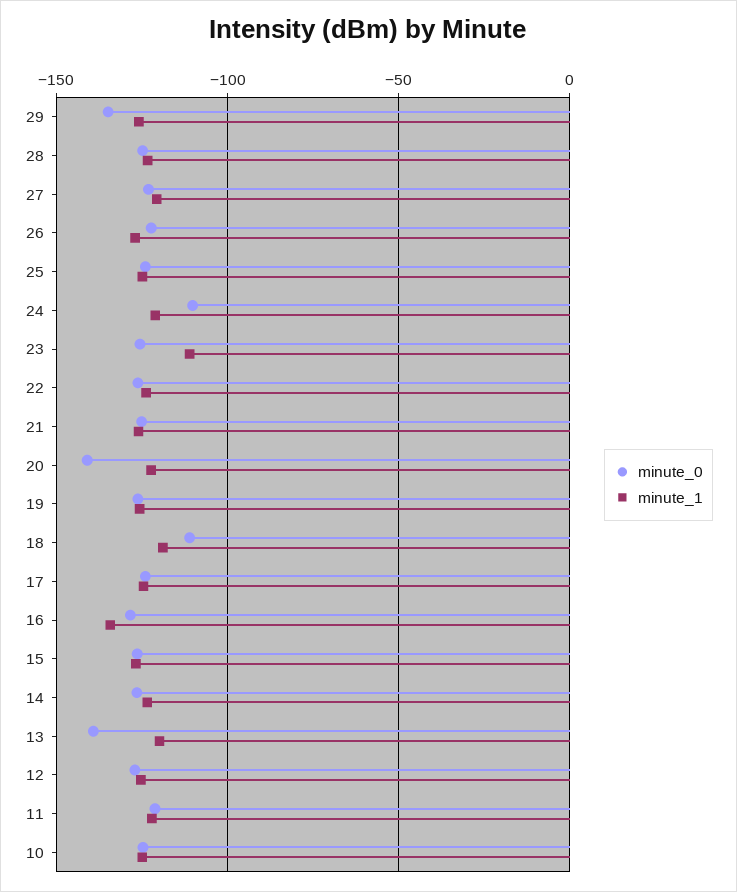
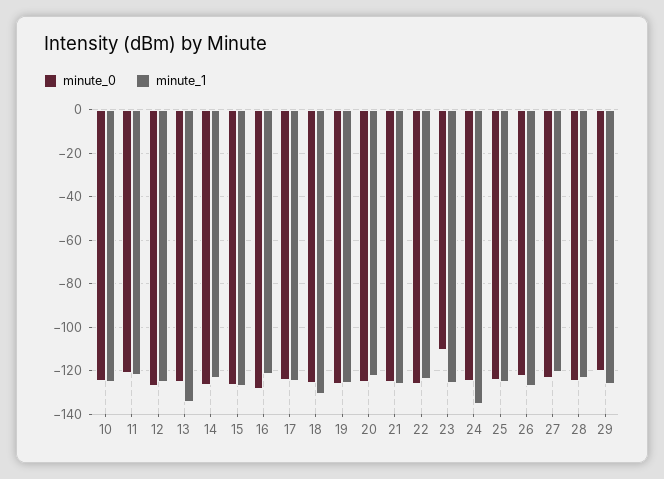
  {
    "minute_0": {
-     "29": -135,
+     "29": -120,
      "28": -125,
      "27": -125,
      "26": -120,
      "25": -125,
-     "24": -110,
+     "24": -125,
-     "23": -125,
+     "23": -110,
      "22": -125,
      "21": -125,
-     "20": -140,
+     "20": -125,
      "19": -125,
-     "18": -110,
+     "18": -125,
      "17": -125,
      "16": -130,
      "15": -125,
      "14": -125,
-     "13": -140,
+     "13": -125,
      "12": -125,
      "11": -120,
      "10": -125
    },
    "minute_1": {
      "29": -125,
      "28": -125,
      "27": -120,
      "26": -125,
      "25": -125,
-     "24": -120,
+     "24": -135,
-     "23": -110,
+     "23": -125,
      "22": -125,
      "21": -125,
      "20": -120,
      "19": -125,
-     "18": -120,
+     "18": -130,
      "17": -125,
-     "16": -135,
+     "16": -120,
      "15": -125,
      "14": -125,
-     "13": -120,
+     "13": -135,
      "12": -125,
      "11": -120,
      "10": -125
    }
  }

